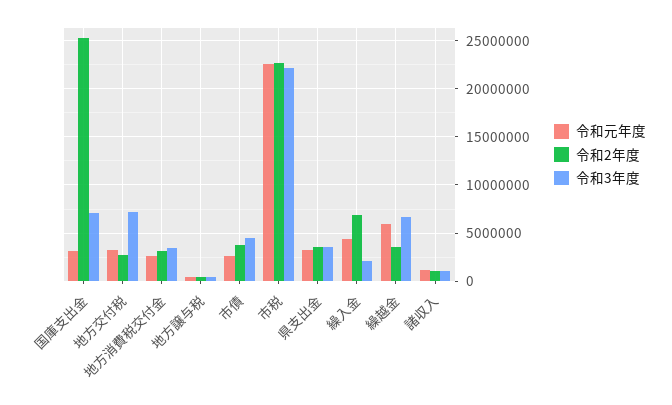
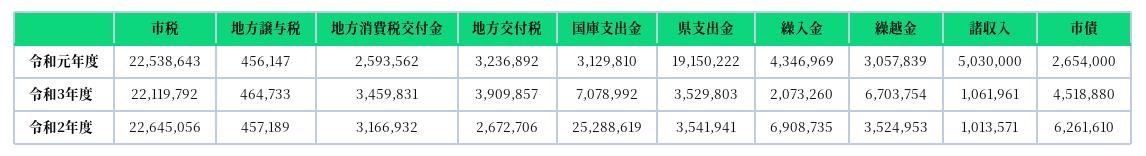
  {
    "令和元年度": {
      "国庫支出金": 3129810,
      "地方交付税": 3236892,
      "地方消費税交付金": 2593562,
      "地方譲与税": 456147,
      "市債": 2654000,
      "市税": 22538643,
-     "県支出金": 3000000,
+     "県支出金": 19150222,
      "繰入金": 4346969,
-     "繰越金": 6000000,
+     "繰越金": 3057839,
-     "諸収入": 1000000
+     "諸収入": 5030000
    },
    "令和2年度": {
      "国庫支出金": 25288619,
      "地方交付税": 2672706,
      "地方消費税交付金": 3166932,
      "地方譲与税": 457189,
-     "市債": 4000000,
+     "市債": 6261610,
      "市税": 22645056,
      "県支出金": 3541941,
      "繰入金": 6908735,
      "繰越金": 3524953,
      "諸収入": 1013571
    },
    "令和3年度": {
      "国庫支出金": 7078992,
-     "地方交付税": 7000000,
+     "地方交付税": 3909857,
      "地方消費税交付金": 3459831,
      "地方譲与税": 464733,
      "市債": 4518880,
      "市税": 22119792,
      "県支出金": 3529803,
      "繰入金": 2073260,
      "繰越金": 6703754,
      "諸収入": 1061961
    }
  }

